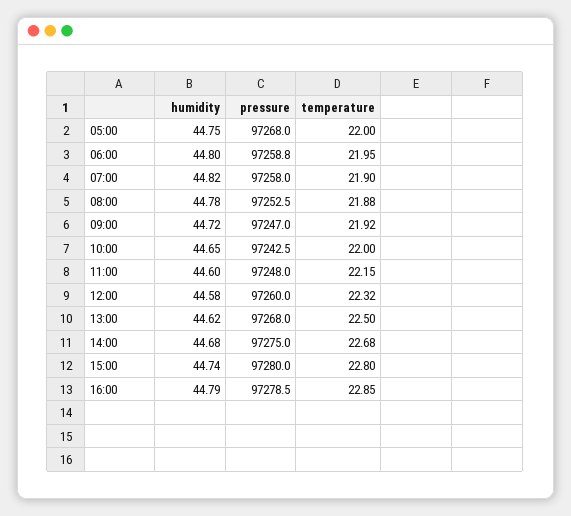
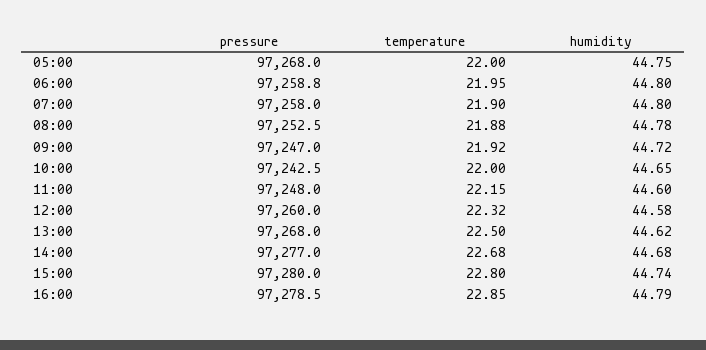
  {
    "humidity": {
      "05:00": 44.75,
      "06:00": 44.8,
-     "07:00": 44.82,
+     "07:00": 44.8,
      "08:00": 44.78,
      "09:00": 44.72,
      "10:00": 44.65,
      "11:00": 44.6,
      "12:00": 44.58,
      "13:00": 44.62,
      "14:00": 44.68,
      "15:00": 44.74,
      "16:00": 44.79
    },
    "pressure": {
      "05:00": 97268,
      "06:00": 97258.8,
      "07:00": 97258,
      "08:00": 97252.5,
      "09:00": 97247,
      "10:00": 97242.5,
      "11:00": 97248,
      "12:00": 97260,
      "13:00": 97268,
-     "14:00": 97275,
+     "14:00": 97277,
      "15:00": 97280,
      "16:00": 97278.5
    },
    "temperature": {
      "05:00": 22,
      "06:00": 21.95,
      "07:00": 21.9,
      "08:00": 21.88,
      "09:00": 21.92,
      "10:00": 22,
      "11:00": 22.15,
      "12:00": 22.32,
      "13:00": 22.5,
      "14:00": 22.68,
      "15:00": 22.8,
      "16:00": 22.85
    }
  }

